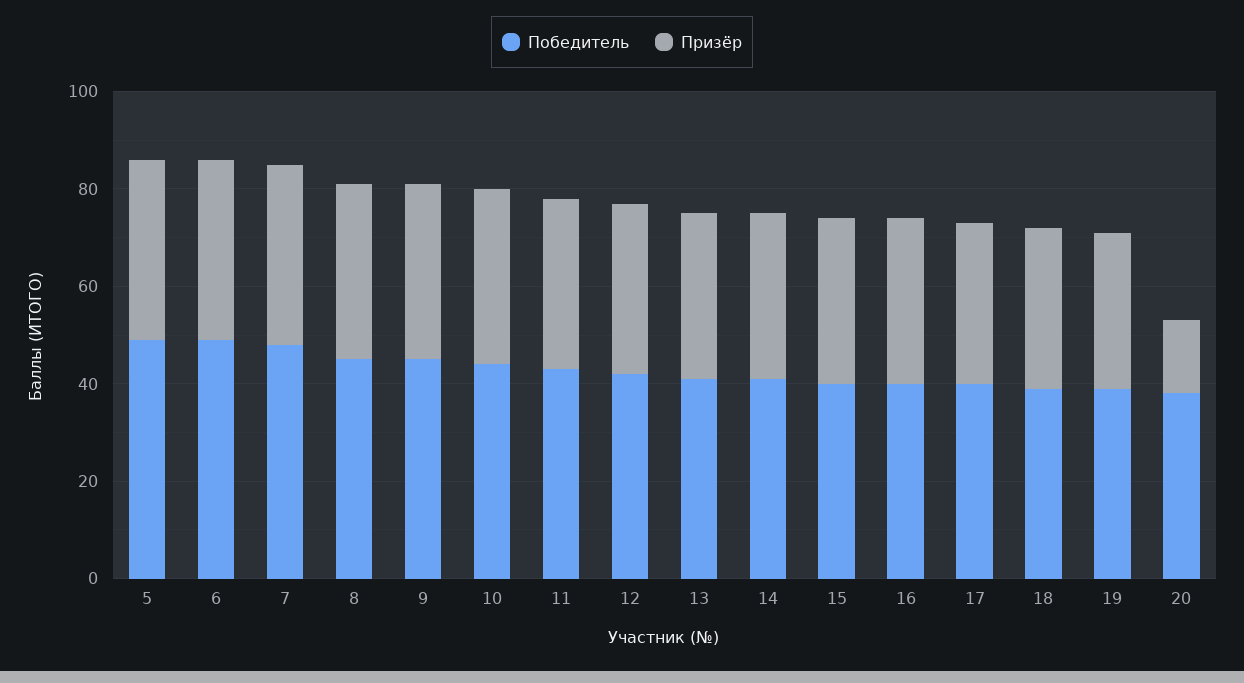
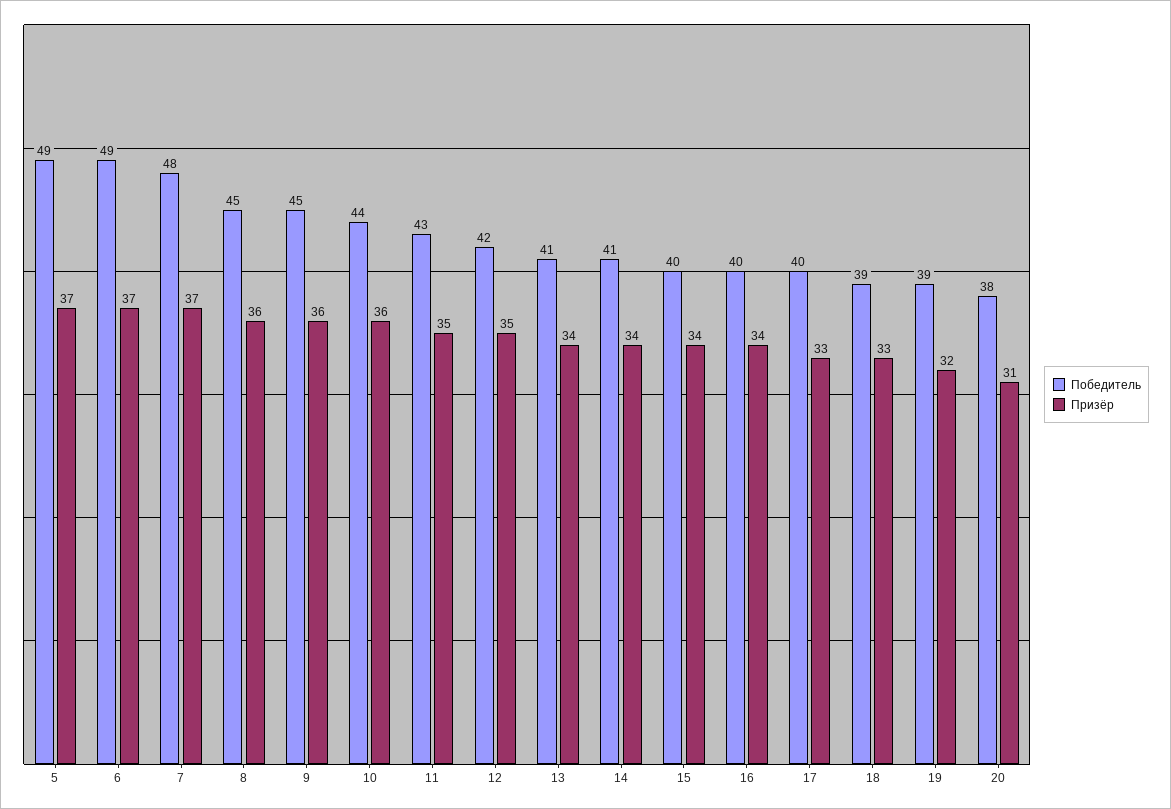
  {
    "Победитель": {
      "5": 49,
      "6": 49,
      "7": 48,
      "8": 45,
      "9": 45,
      "10": 44,
      "11": 43,
      "12": 42,
      "13": 41,
      "14": 41,
      "15": 40,
      "16": 40,
      "17": 40,
      "18": 39,
      "19": 39,
      "20": 38
    },
    "Призёр": {
      "5": 37,
      "6": 37,
      "7": 37,
      "8": 36,
      "9": 36,
      "10": 36,
      "11": 35,
      "12": 35,
      "13": 34,
      "14": 34,
      "15": 34,
      "16": 34,
      "17": 33,
      "18": 33,
      "19": 32,
-     "20": 15
+     "20": 31
    }
  }

